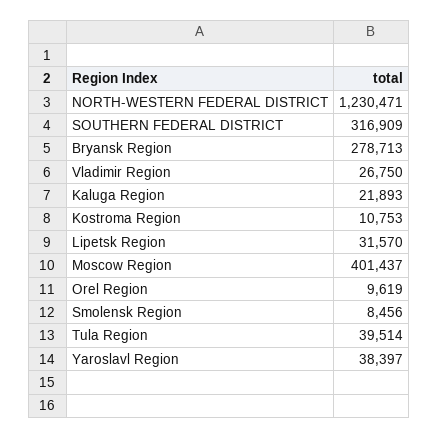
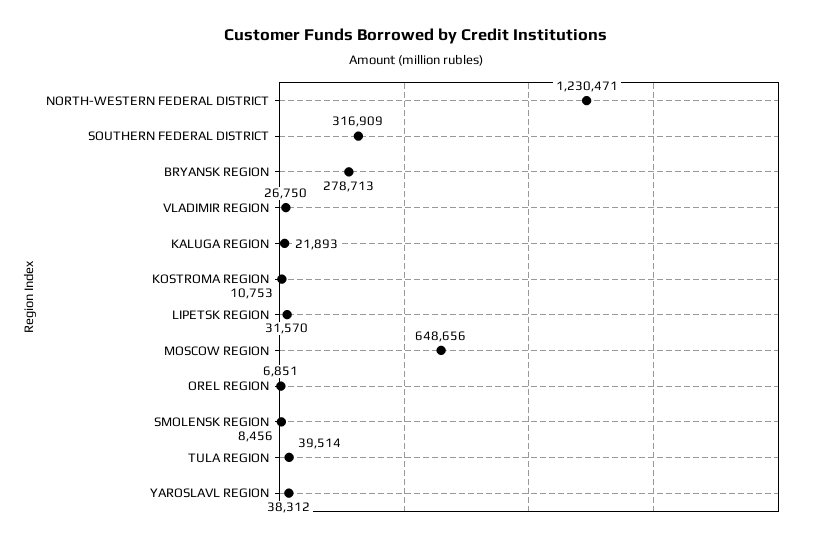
  {
    "NORTH-WESTERN FEDERAL DISTRICT": 1230471,
    "SOUTHERN FEDERAL DISTRICT": 316909,
    "Bryansk Region": 278713,
    "Vladimir Region": 26750,
    "Kaluga Region": 21893,
    "Kostroma Region": 10753,
    "Lipetsk Region": 31570,
-   "Moscow Region": 401437,
+   "Moscow Region": 648656,
-   "Orel Region": 9619,
+   "Orel Region": 6851,
    "Smolensk Region": 8456,
    "Tula Region": 39514,
-   "Yaroslavl Region": 38397
+   "Yaroslavl Region": 38312
  }

